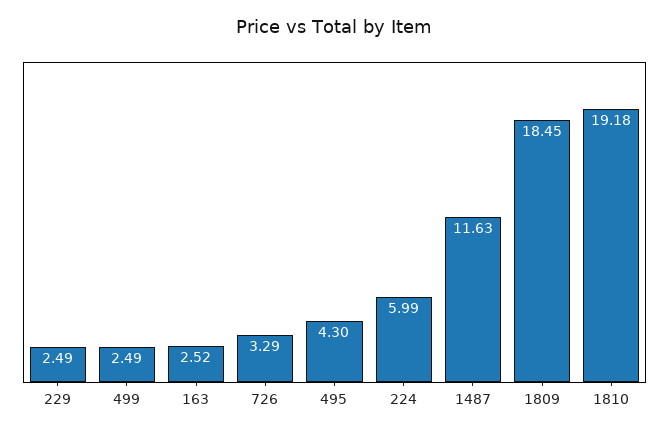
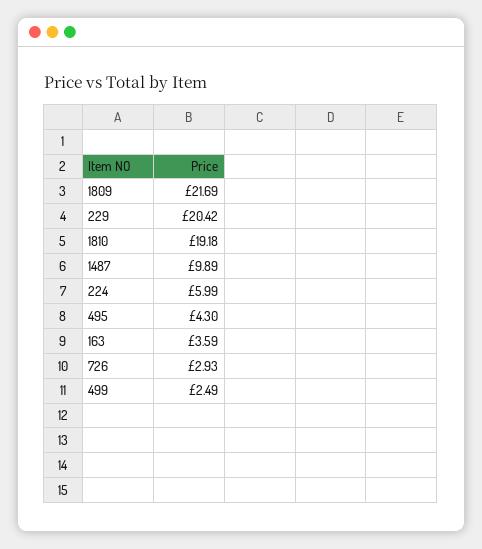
  {
-   "229": 2.49,
+   "229": 20.42,
    "499": 2.49,
-   "163": 2.52,
+   "163": 3.59,
-   "726": 3.29,
+   "726": 2.93,
    "495": 4.3,
    "224": 5.99,
-   "1487": 11.63,
+   "1487": 9.89,
-   "1809": 18.45,
+   "1809": 21.69,
    "1810": 19.18
  }

